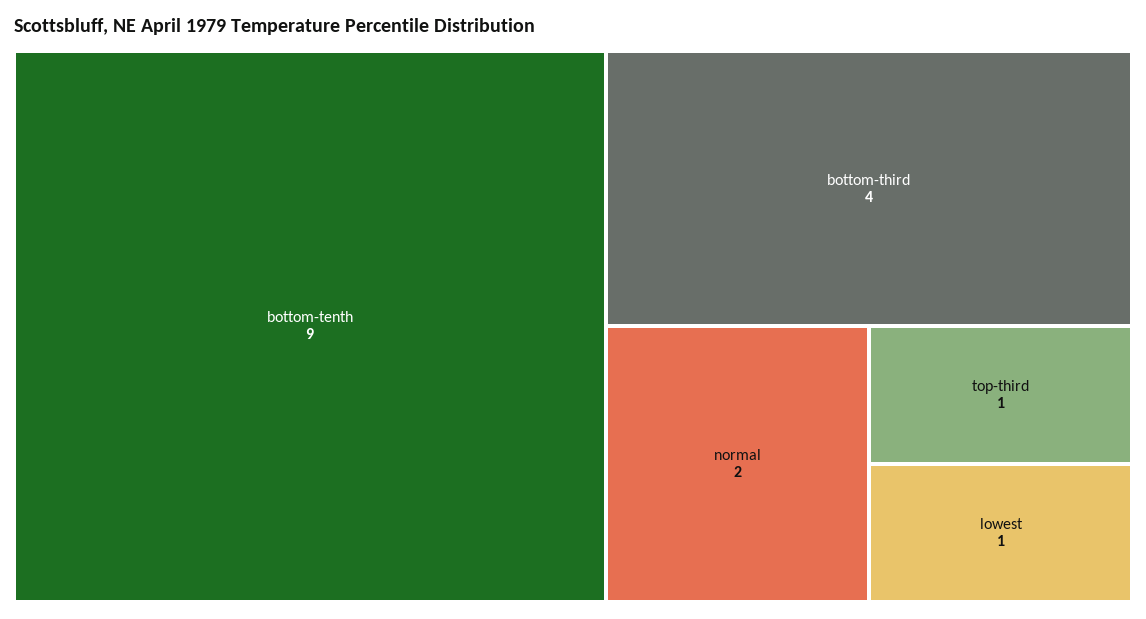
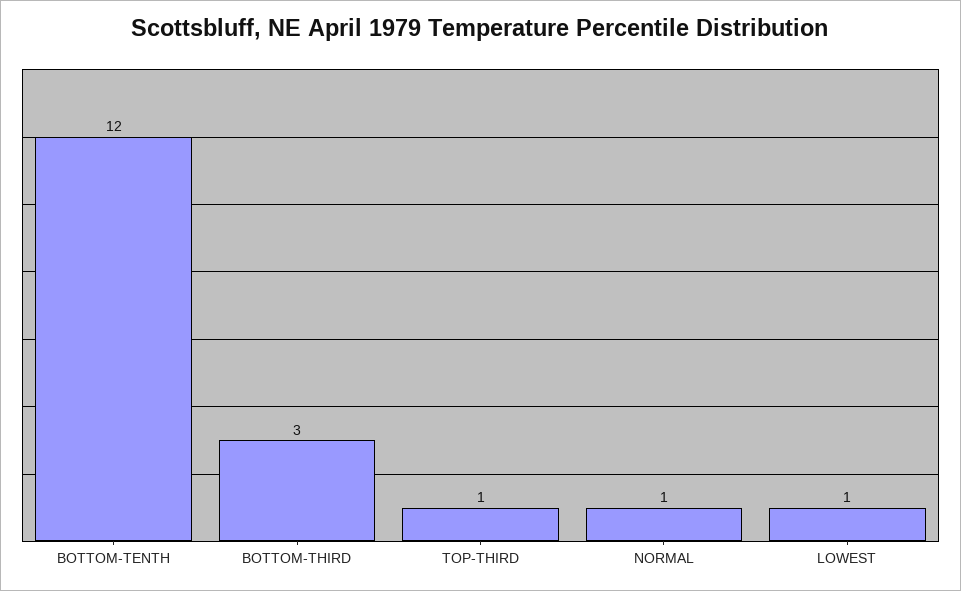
  {
-   "bottom-tenth": 9,
+   "bottom-tenth": 12,
-   "bottom-third": 4,
+   "bottom-third": 3,
-   "normal": 2,
+   "normal": 1,
    "top-third": 1,
    "lowest": 1
  }

